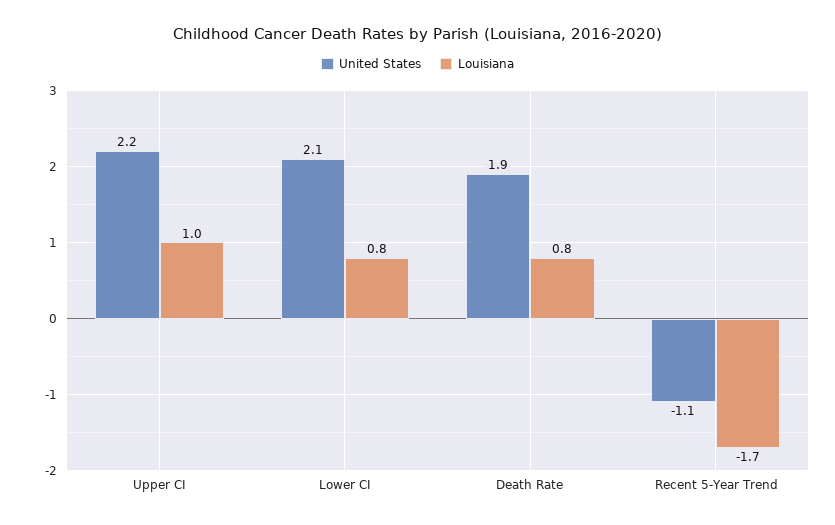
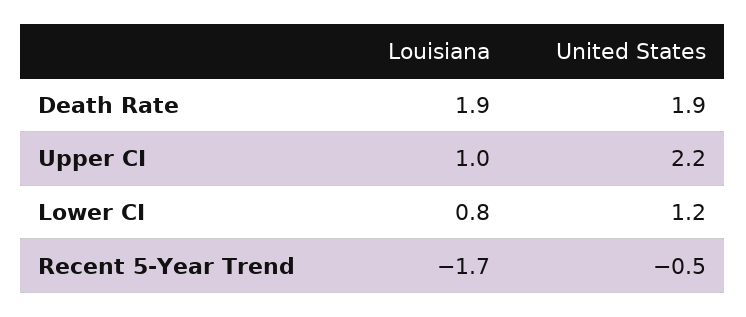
  {
    "United States": {
      "Upper CI": 2.2,
-     "Lower CI": 2.1,
+     "Lower CI": 1.2,
      "Death Rate": 1.9,
-     "Recent 5-Year Trend": -1.1
+     "Recent 5-Year Trend": -0.5
    },
    "Louisiana": {
      "Upper CI": 1,
      "Lower CI": 0.8,
-     "Death Rate": 0.8,
+     "Death Rate": 1.9,
      "Recent 5-Year Trend": -1.7
    }
  }

